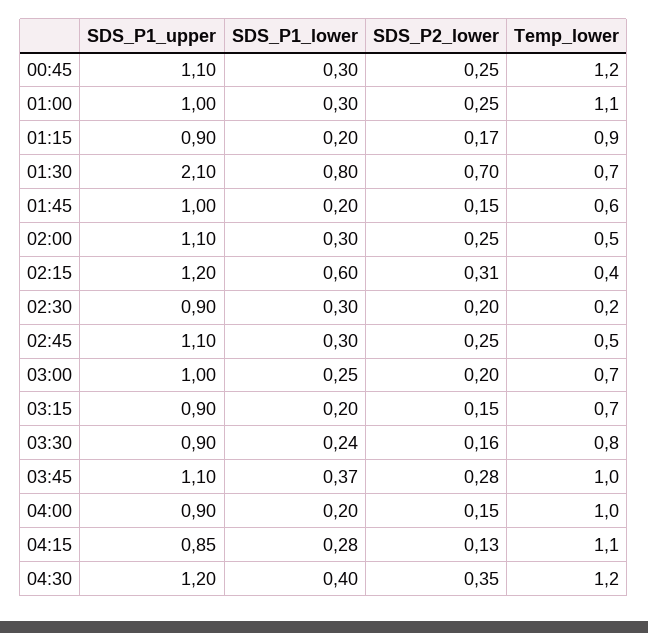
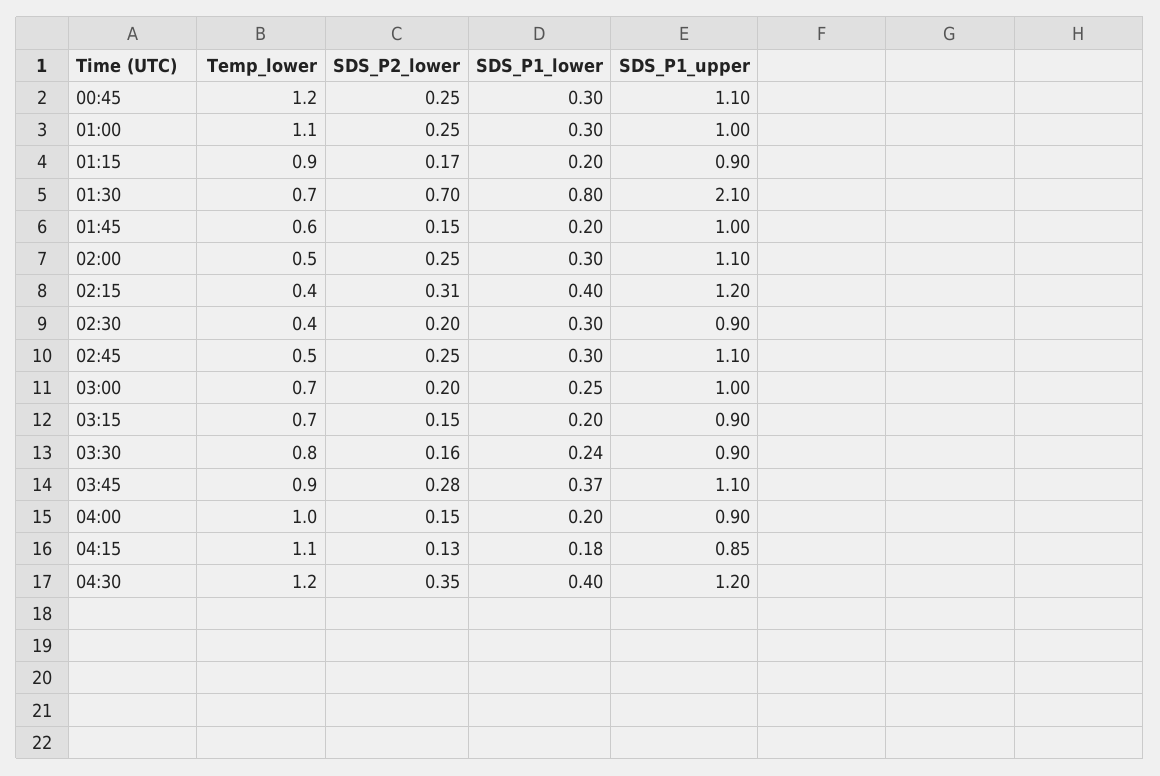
  {
    "SDS_P1_upper": {
      "00:45": 1.1,
      "01:00": 1,
      "01:15": 0.9,
      "01:30": 2.1,
      "01:45": 1,
      "02:00": 1.1,
      "02:15": 1.2,
      "02:30": 0.9,
      "02:45": 1.1,
      "03:00": 1,
      "03:15": 0.9,
      "03:30": 0.9,
      "03:45": 1.1,
      "04:00": 0.9,
      "04:15": 0.85,
      "04:30": 1.2
    },
    "SDS_P1_lower": {
      "00:45": 0.3,
      "01:00": 0.3,
      "01:15": 0.2,
      "01:30": 0.8,
      "01:45": 0.2,
      "02:00": 0.3,
-     "02:15": 0.6,
+     "02:15": 0.4,
      "02:30": 0.3,
      "02:45": 0.3,
      "03:00": 0.25,
      "03:15": 0.2,
      "03:30": 0.24,
      "03:45": 0.37,
      "04:00": 0.2,
-     "04:15": 0.28,
+     "04:15": 0.18,
      "04:30": 0.4
    },
    "SDS_P2_lower": {
      "00:45": 0.25,
      "01:00": 0.25,
      "01:15": 0.17,
      "01:30": 0.7,
      "01:45": 0.15,
      "02:00": 0.25,
      "02:15": 0.31,
      "02:30": 0.2,
      "02:45": 0.25,
      "03:00": 0.2,
      "03:15": 0.15,
      "03:30": 0.16,
      "03:45": 0.28,
      "04:00": 0.15,
      "04:15": 0.13,
      "04:30": 0.35
    },
    "Temp_lower": {
      "00:45": 1.2,
      "01:00": 1.1,
      "01:15": 0.9,
      "01:30": 0.7,
      "01:45": 0.6,
      "02:00": 0.5,
      "02:15": 0.4,
-     "02:30": 0.2,
+     "02:30": 0.4,
      "02:45": 0.5,
      "03:00": 0.7,
      "03:15": 0.7,
      "03:30": 0.8,
-     "03:45": 1,
+     "03:45": 0.9,
      "04:00": 1,
      "04:15": 1.1,
      "04:30": 1.2
    }
  }

